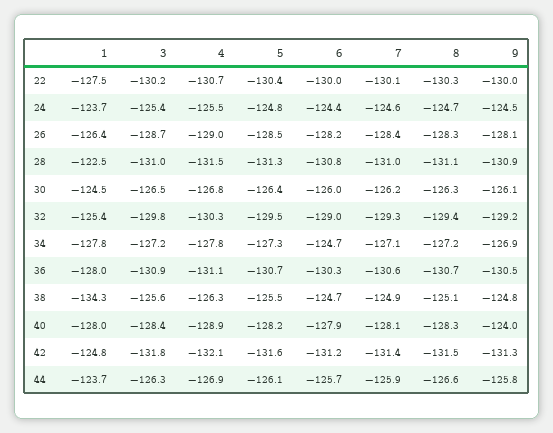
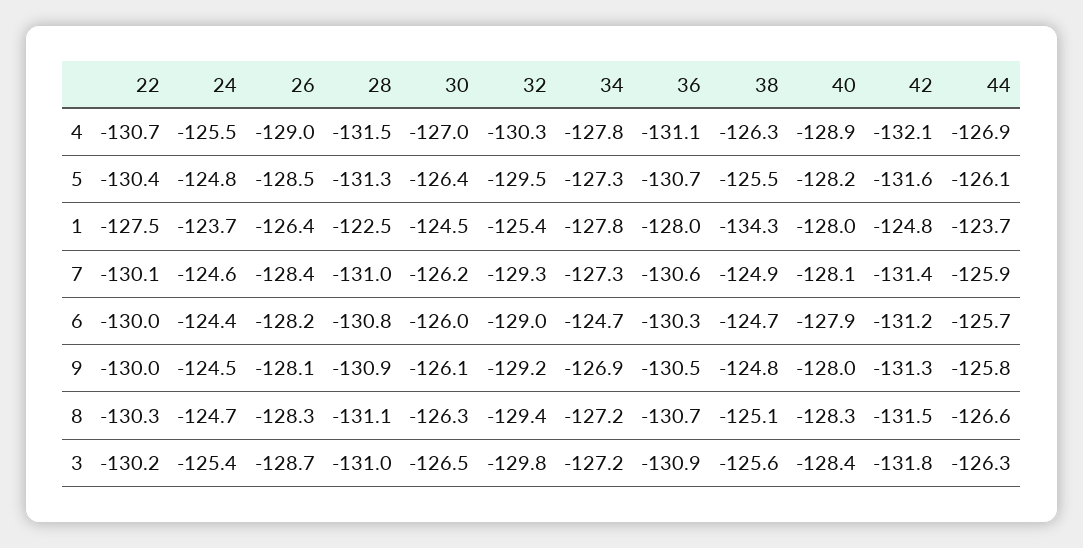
  {
    "1": {
      "22": -127.5,
      "24": -123.7,
      "26": -126.4,
      "28": -122.5,
      "30": -124.5,
      "32": -125.4,
      "34": -127.8,
      "36": -128,
      "38": -134.3,
      "40": -128,
      "42": -124.8,
      "44": -123.7
    },
    "3": {
      "22": -130.2,
      "24": -125.4,
      "26": -128.7,
      "28": -131,
      "30": -126.5,
      "32": -129.8,
      "34": -127.2,
      "36": -130.9,
      "38": -125.6,
      "40": -128.4,
      "42": -131.8,
      "44": -126.3
    },
    "4": {
      "22": -130.7,
      "24": -125.5,
      "26": -129,
      "28": -131.5,
-     "30": -126.8,
+     "30": -127,
      "32": -130.3,
      "34": -127.8,
      "36": -131.1,
      "38": -126.3,
      "40": -128.9,
      "42": -132.1,
      "44": -126.9
    },
    "5": {
      "22": -130.4,
      "24": -124.8,
      "26": -128.5,
      "28": -131.3,
      "30": -126.4,
      "32": -129.5,
      "34": -127.3,
      "36": -130.7,
      "38": -125.5,
      "40": -128.2,
      "42": -131.6,
      "44": -126.1
    },
    "6": {
      "22": -130,
      "24": -124.4,
      "26": -128.2,
      "28": -130.8,
      "30": -126,
      "32": -129,
      "34": -124.7,
      "36": -130.3,
      "38": -124.7,
      "40": -127.9,
      "42": -131.2,
      "44": -125.7
    },
    "7": {
      "22": -130.1,
      "24": -124.6,
      "26": -128.4,
      "28": -131,
      "30": -126.2,
      "32": -129.3,
-     "34": -127.1,
+     "34": -127.3,
      "36": -130.6,
      "38": -124.9,
      "40": -128.1,
      "42": -131.4,
      "44": -125.9
    },
    "8": {
      "22": -130.3,
      "24": -124.7,
      "26": -128.3,
      "28": -131.1,
      "30": -126.3,
      "32": -129.4,
      "34": -127.2,
      "36": -130.7,
      "38": -125.1,
      "40": -128.3,
      "42": -131.5,
      "44": -126.6
    },
    "9": {
      "22": -130,
      "24": -124.5,
      "26": -128.1,
      "28": -130.9,
      "30": -126.1,
      "32": -129.2,
      "34": -126.9,
      "36": -130.5,
      "38": -124.8,
-     "40": -124,
+     "40": -128,
      "42": -131.3,
      "44": -125.8
    }
  }

